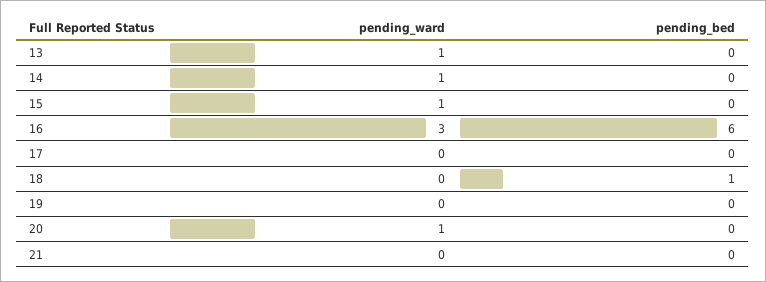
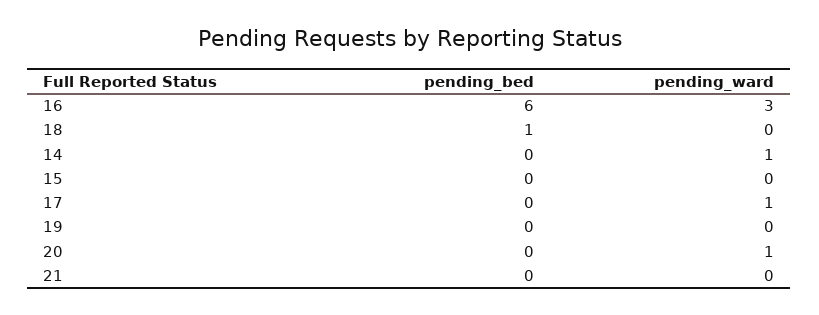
  {
    "pending_ward": {
-     "13": 1,
      "14": 1,
-     "15": 1,
+     "15": 0,
      "16": 3,
-     "17": 0,
+     "17": 1,
      "18": 0,
      "19": 0,
      "20": 1,
      "21": 0
    },
    "pending_bed": {
-     "13": 0,
      "14": 0,
      "15": 0,
      "16": 6,
      "17": 0,
      "18": 1,
      "19": 0,
      "20": 0,
      "21": 0
    }
  }

